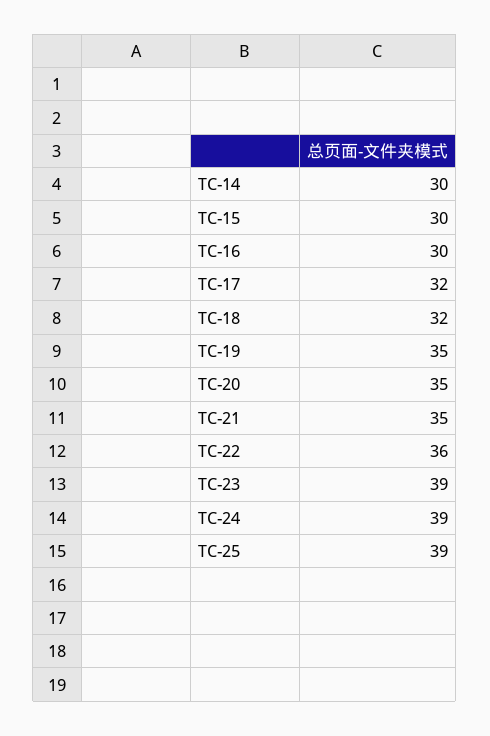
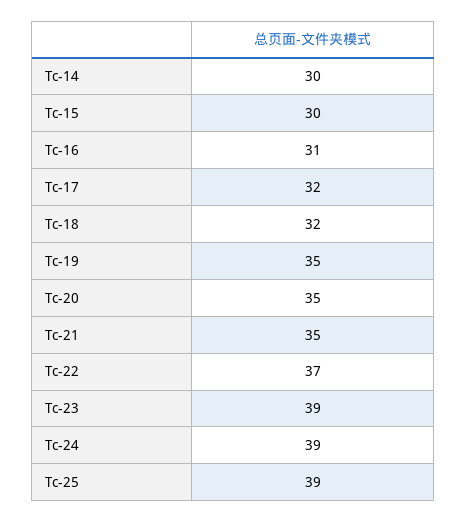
  {
    "TC-14": 30,
    "TC-15": 30,
-   "TC-16": 30,
+   "TC-16": 31,
    "TC-17": 32,
    "TC-18": 32,
    "TC-19": 35,
    "TC-20": 35,
    "TC-21": 35,
-   "TC-22": 36,
+   "TC-22": 37,
    "TC-23": 39,
    "TC-24": 39,
    "TC-25": 39
  }

